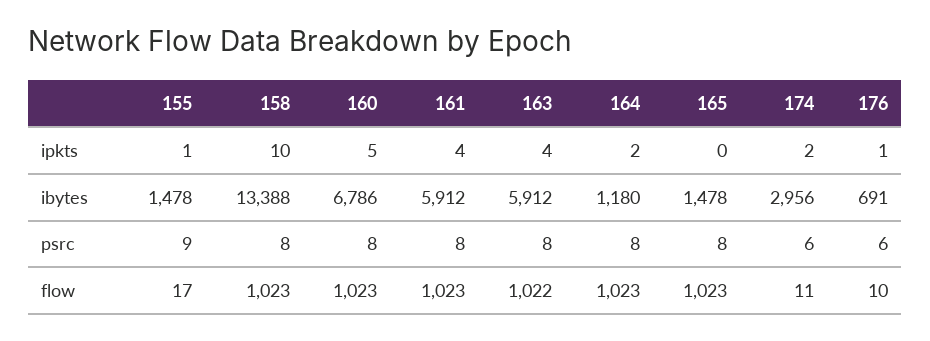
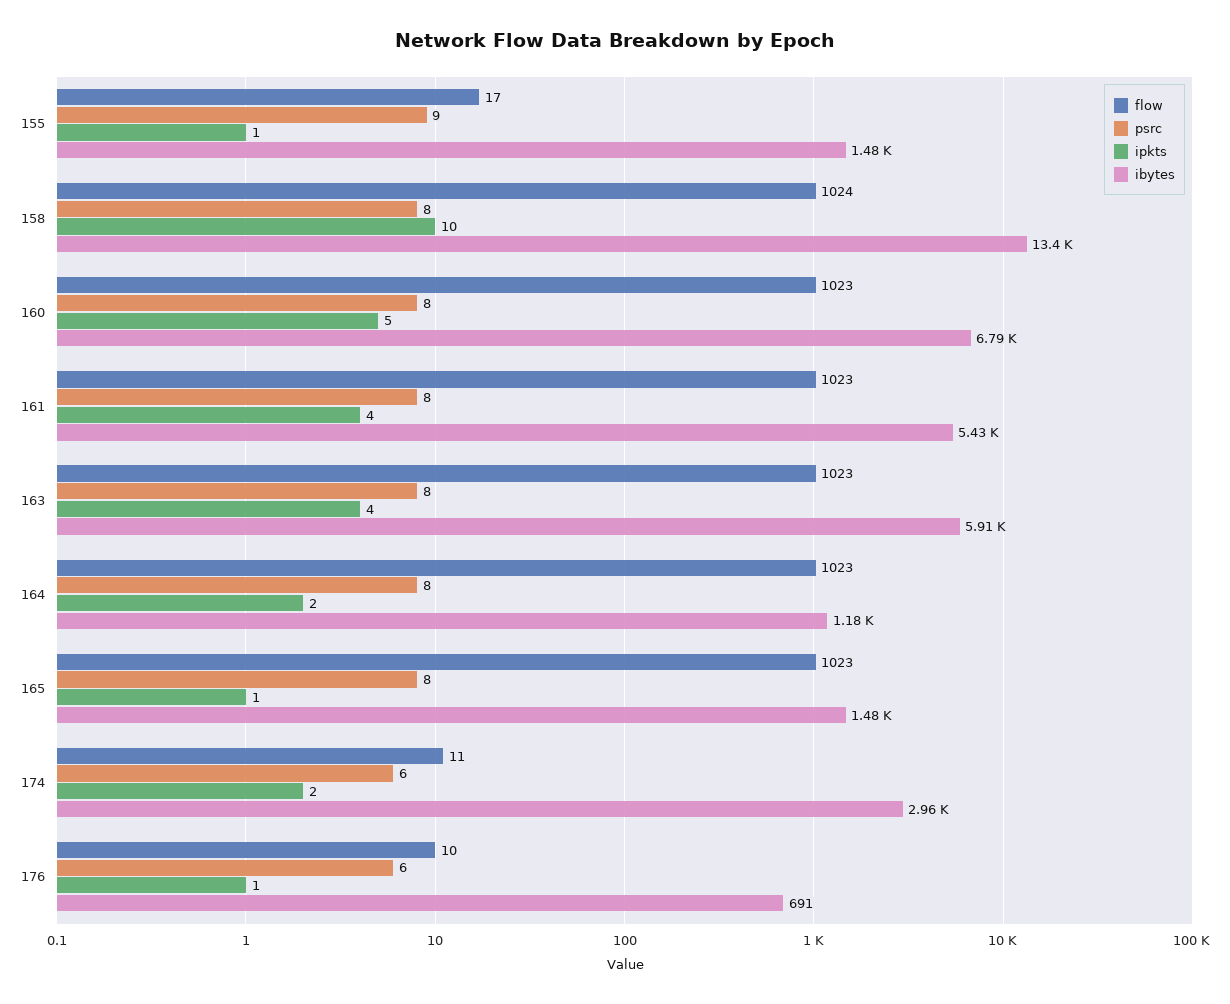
  {
    "ipkts": {
      "155": 1,
      "158": 10,
      "160": 5,
      "161": 4,
      "163": 4,
      "164": 2,
-     "165": 0,
+     "165": 1,
      "174": 2,
      "176": 1
    },
    "ibytes": {
      "155": 1478,
      "158": 13388,
      "160": 6786,
-     "161": 5912,
+     "161": 5430,
      "163": 5912,
      "164": 1180,
      "165": 1478,
      "174": 2956,
      "176": 691
    },
    "psrc": {
      "155": 9,
      "158": 8,
      "160": 8,
      "161": 8,
      "163": 8,
      "164": 8,
      "165": 8,
      "174": 6,
      "176": 6
    },
    "flow": {
      "155": 17,
-     "158": 1023,
+     "158": 1024,
      "160": 1023,
      "161": 1023,
-     "163": 1022,
+     "163": 1023,
      "164": 1023,
      "165": 1023,
      "174": 11,
      "176": 10
    }
  }

